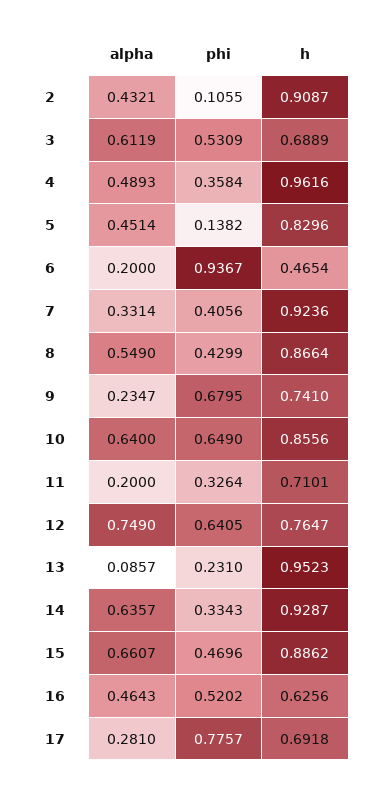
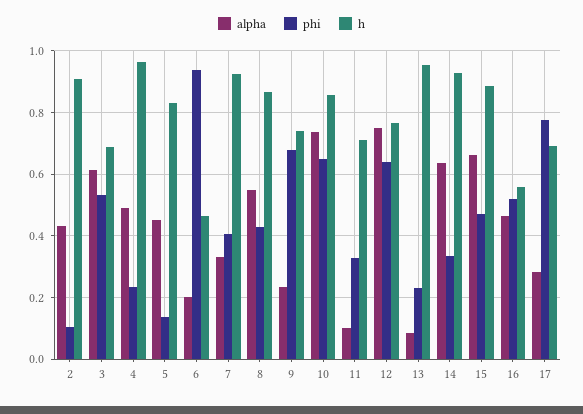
  {
    "alpha": {
      "2": 0.4321,
      "3": 0.6119,
      "4": 0.4893,
      "5": 0.4514,
      "6": 0.2,
      "7": 0.3314,
      "8": 0.549,
      "9": 0.2347,
-     "10": 0.64,
+     "10": 0.74,
-     "11": 0.2,
+     "11": 0.1,
      "12": 0.749,
      "13": 0.0857,
      "14": 0.6357,
      "15": 0.6607,
      "16": 0.4643,
      "17": 0.281
    },
    "phi": {
      "2": 0.1055,
      "3": 0.5309,
-     "4": 0.3584,
+     "4": 0.24,
      "5": 0.1382,
      "6": 0.9367,
      "7": 0.4056,
      "8": 0.4299,
      "9": 0.6795,
      "10": 0.649,
      "11": 0.3264,
      "12": 0.6405,
      "13": 0.231,
      "14": 0.3343,
      "15": 0.4696,
      "16": 0.5202,
      "17": 0.7757
    },
    "h": {
      "2": 0.9087,
      "3": 0.6889,
      "4": 0.9616,
      "5": 0.8296,
      "6": 0.4654,
      "7": 0.9236,
      "8": 0.8664,
      "9": 0.741,
      "10": 0.8556,
      "11": 0.7101,
      "12": 0.7647,
      "13": 0.9523,
      "14": 0.9287,
      "15": 0.8862,
-     "16": 0.6256,
+     "16": 0.56,
      "17": 0.6918
    }
  }

